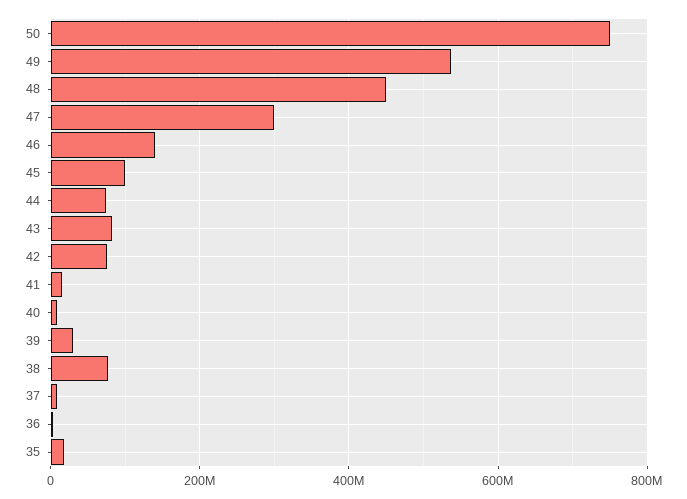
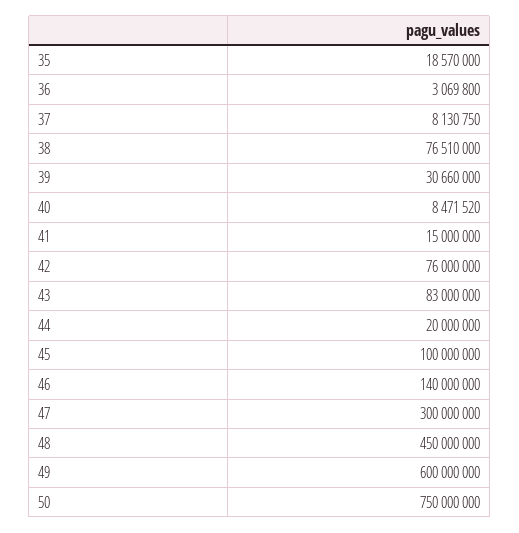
  {
    "50": 750000000,
-   "49": 540000000,
+   "49": 600000000,
    "48": 450000000,
    "47": 300000000,
    "46": 140000000,
    "45": 100000000,
-   "44": 80000000,
+   "44": 20000000,
    "43": 83000000,
    "42": 76000000,
    "41": 15000000,
    "40": 8471520,
    "39": 30660000,
    "38": 76510000,
    "37": 8130750,
    "36": 3069800,
    "35": 18570000
  }

